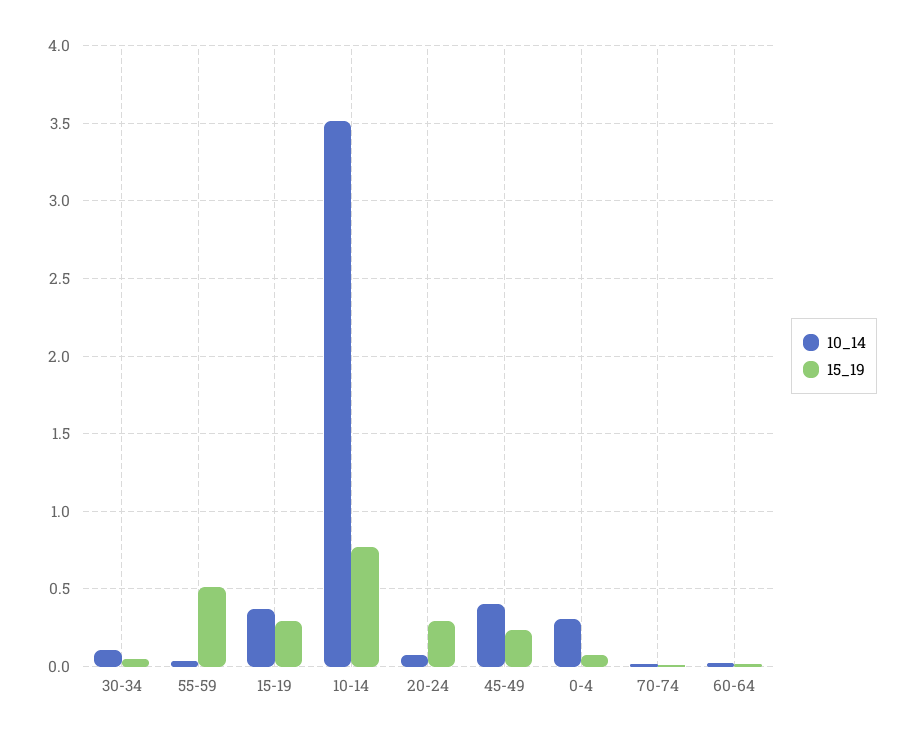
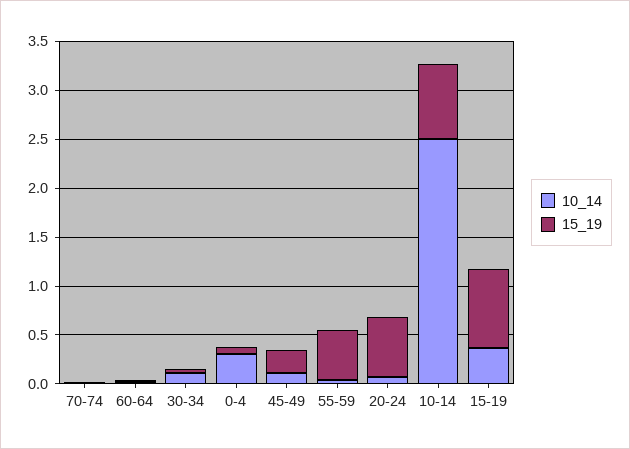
  {
    "10_14": {
      "30-34": 0.1,
      "55-59": 0.05,
      "15-19": 0.35,
-     "10-14": 3.5,
+     "10-14": 2.5,
      "20-24": 0.05,
-     "45-49": 0.4,
+     "45-49": 0.1,
      "0-4": 0.3,
      "70-74": 0,
      "60-64": 0
    },
    "15_19": {
      "30-34": 0.05,
      "55-59": 0.5,
-     "15-19": 0.3,
+     "15-19": 0.8,
      "10-14": 0.75,
-     "20-24": 0.3,
+     "20-24": 0.6,
      "45-49": 0.25,
      "0-4": 0.05,
      "70-74": 0,
      "60-64": 0
    }
  }

